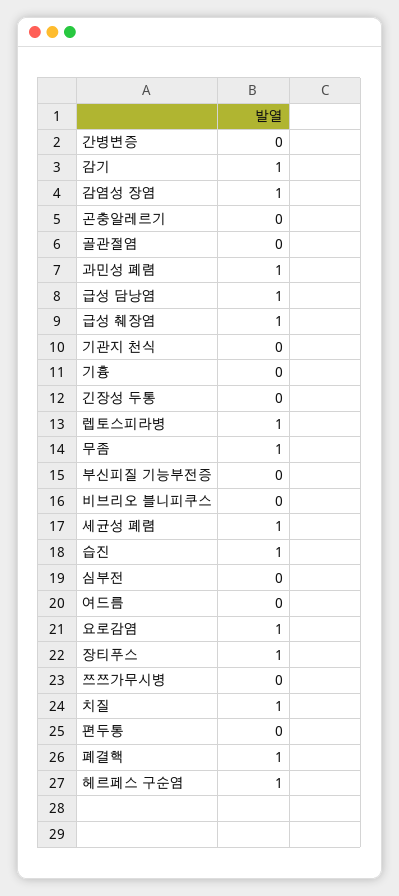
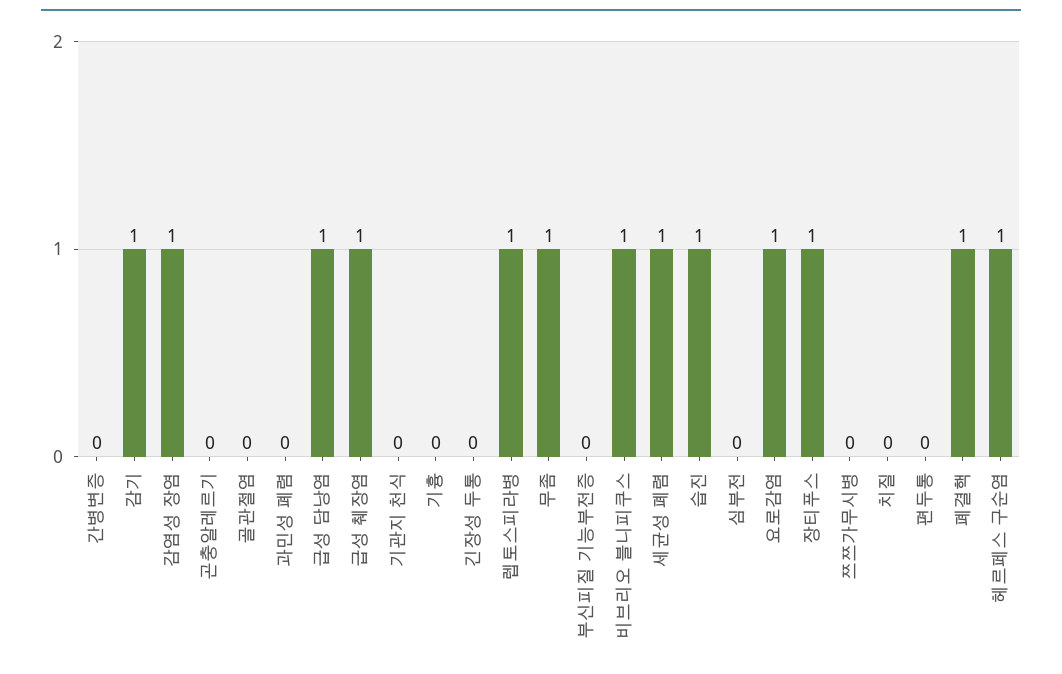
  {
    "간병변증": 0,
    "감기": 1,
    "감염성 장염": 1,
    "곤충알레르기": 0,
    "골관절염": 0,
-   "과민성 폐렴": 1,
+   "과민성 폐렴": 0,
    "급성 담낭염": 1,
    "급성 췌장염": 1,
    "기관지 천식": 0,
    "기흉": 0,
    "긴장성 두통": 0,
    "렙토스피라병": 1,
    "무좀": 1,
    "부신피질 기능부전증": 0,
-   "비브리오 블니피쿠스": 0,
+   "비브리오 블니피쿠스": 1,
    "세균성 폐렴": 1,
    "습진": 1,
    "심부전": 0,
-   "여드름": 0,
    "요로감염": 1,
    "장티푸스": 1,
    "쯔쯔가무시병": 0,
-   "치질": 1,
+   "치질": 0,
    "편두통": 0,
    "폐결핵": 1,
    "헤르페스 구순염": 1
  }

